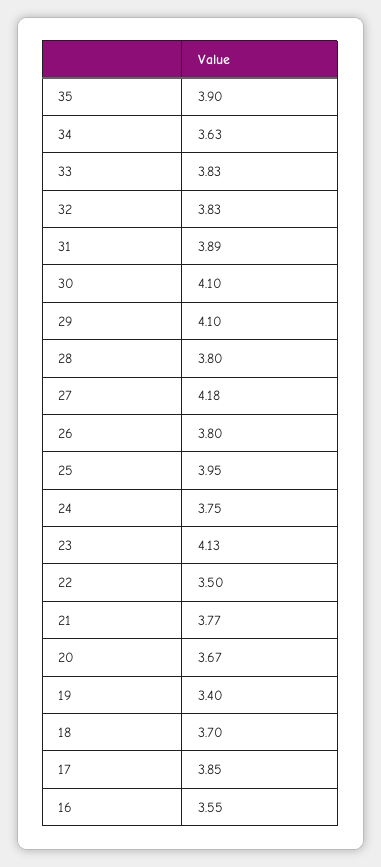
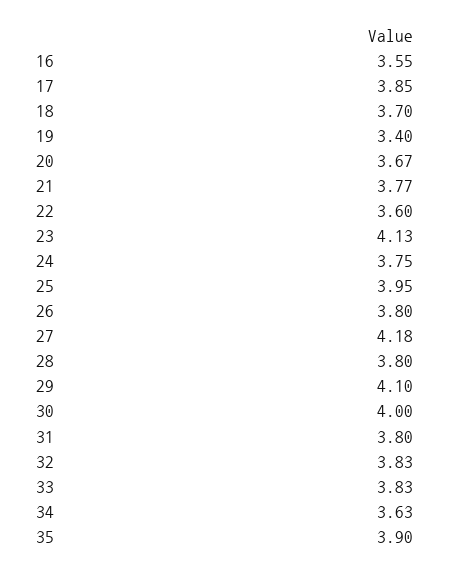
  {
    "35": 3.9,
    "34": 3.63,
    "33": 3.83,
    "32": 3.83,
-   "31": 3.89,
+   "31": 3.8,
-   "30": 4.1,
+   "30": 4,
    "29": 4.1,
    "28": 3.8,
    "27": 4.18,
    "26": 3.8,
    "25": 3.95,
    "24": 3.75,
    "23": 4.13,
-   "22": 3.5,
+   "22": 3.6,
    "21": 3.77,
    "20": 3.67,
    "19": 3.4,
    "18": 3.7,
    "17": 3.85,
    "16": 3.55
  }

